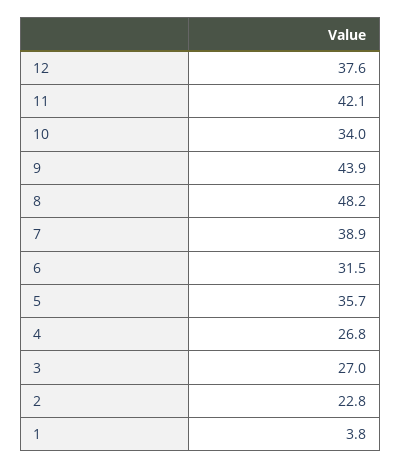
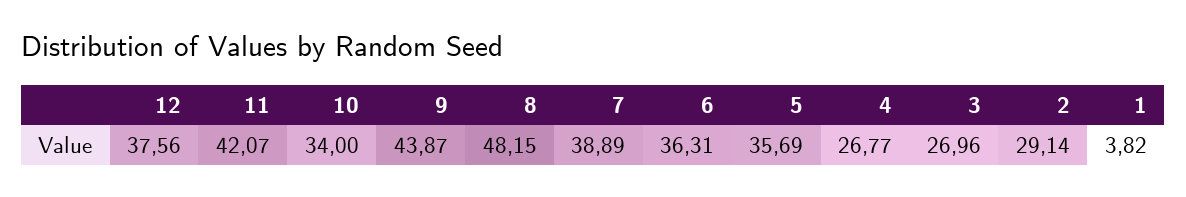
  {
    "12": 37.56,
    "11": 42.07,
    "10": 34,
    "9": 43.87,
    "8": 48.15,
    "7": 38.89,
-   "6": 31.5,
+   "6": 36.31,
    "5": 35.69,
    "4": 26.77,
    "3": 26.96,
-   "2": 22.8,
+   "2": 29.14,
    "1": 3.82
  }

